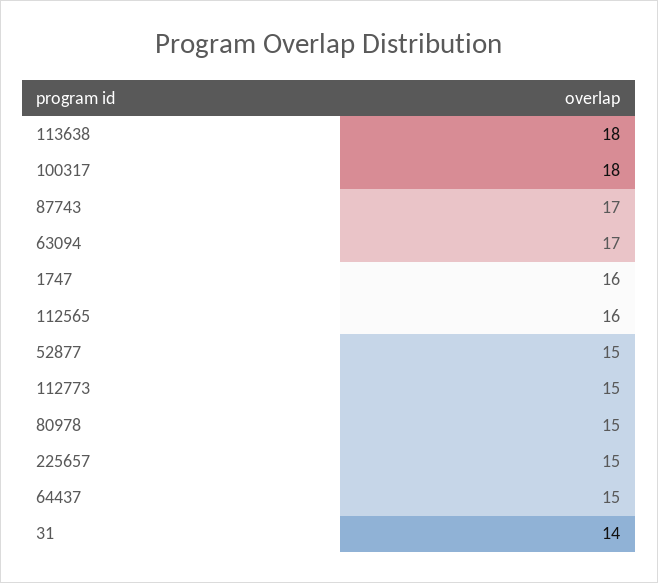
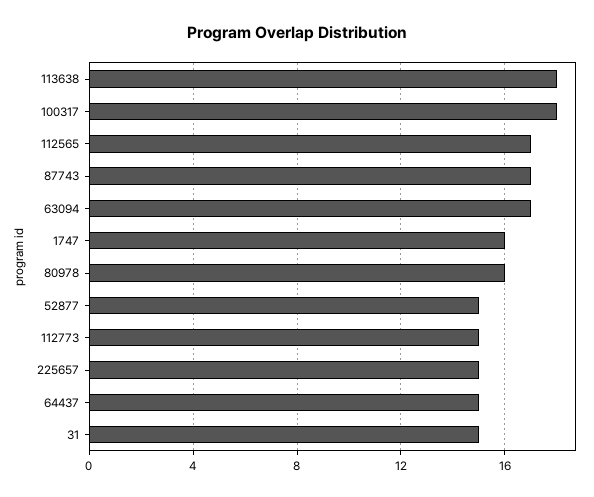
  {
    "113638": 18,
    "100317": 18,
    "87743": 17,
    "63094": 17,
    "1747": 16,
-   "112565": 16,
+   "112565": 17,
    "52877": 15,
    "112773": 15,
-   "80978": 15,
+   "80978": 16,
    "225657": 15,
    "64437": 15,
-   "31": 14
+   "31": 15
  }

